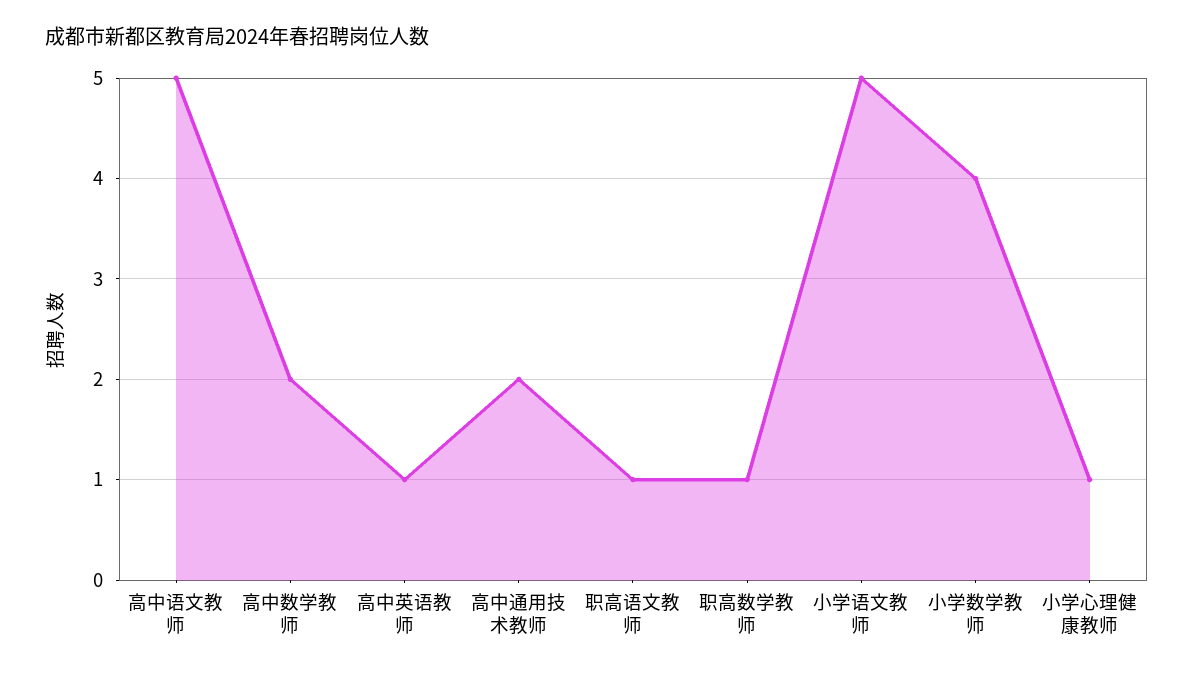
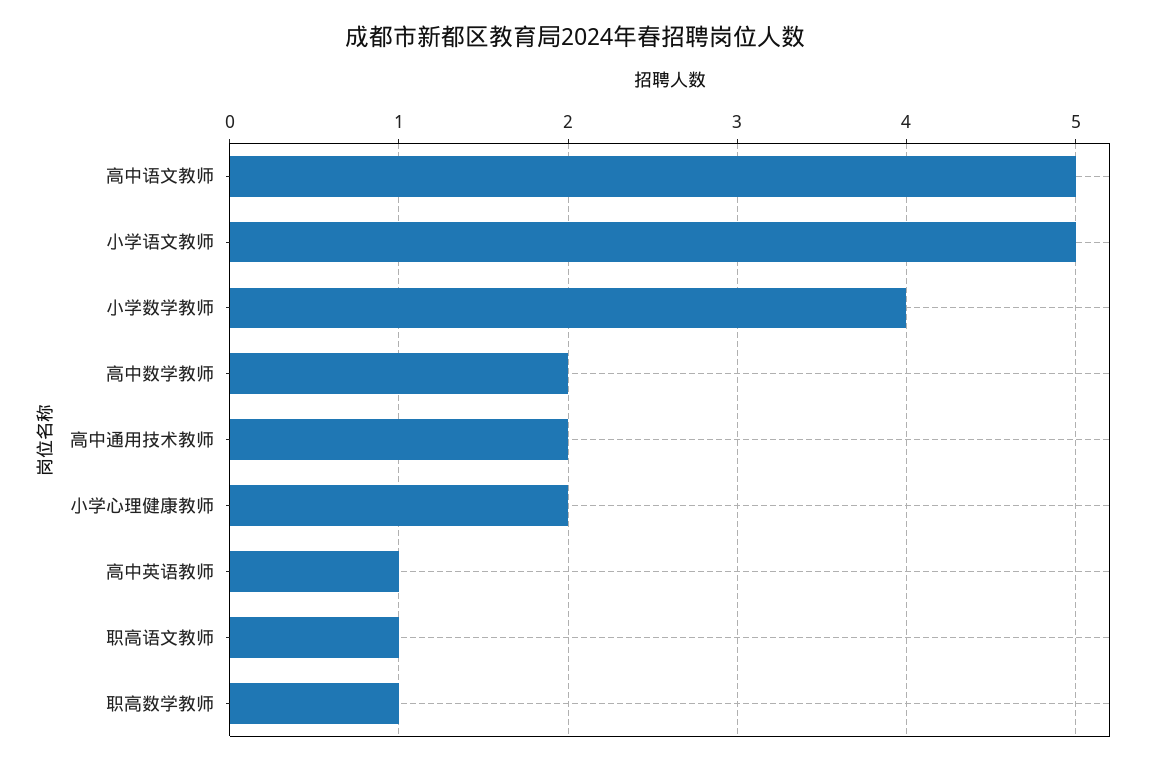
  {
    "高中语文教师": 5,
    "高中数学教师": 2,
    "高中英语教师": 1,
    "高中通用技术教师": 2,
    "职高语文教师": 1,
    "职高数学教师": 1,
    "小学语文教师": 5,
    "小学数学教师": 4,
-   "小学心理健康教师": 1
+   "小学心理健康教师": 2
  }

